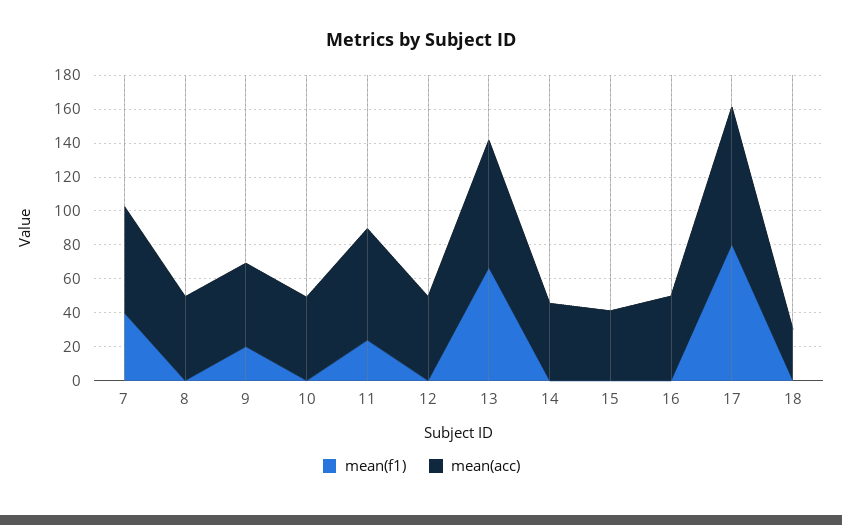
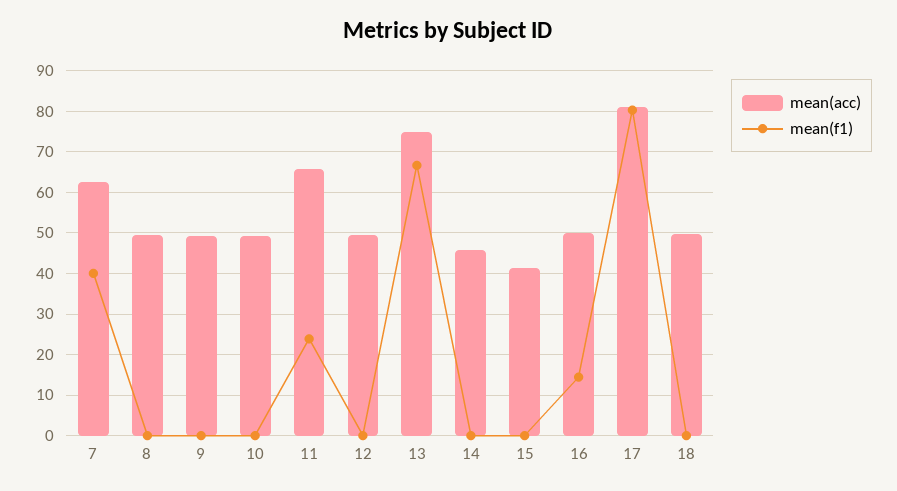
  {
    "mean(f1)": {
      "7": 40,
      "8": 0,
-     "9": 20,
+     "9": 0,
      "10": 0,
      "11": 24,
      "12": 0,
      "13": 66,
      "14": 0,
      "15": 0,
-     "16": 0,
+     "16": 14,
      "17": 80,
      "18": 0
    },
    "mean(acc)": {
      "7": 62,
      "8": 50,
      "9": 50,
      "10": 50,
      "11": 66,
      "12": 50,
      "13": 76,
      "14": 46,
      "15": 42,
      "16": 50,
      "17": 82,
-     "18": 30
+     "18": 50
    }
  }

